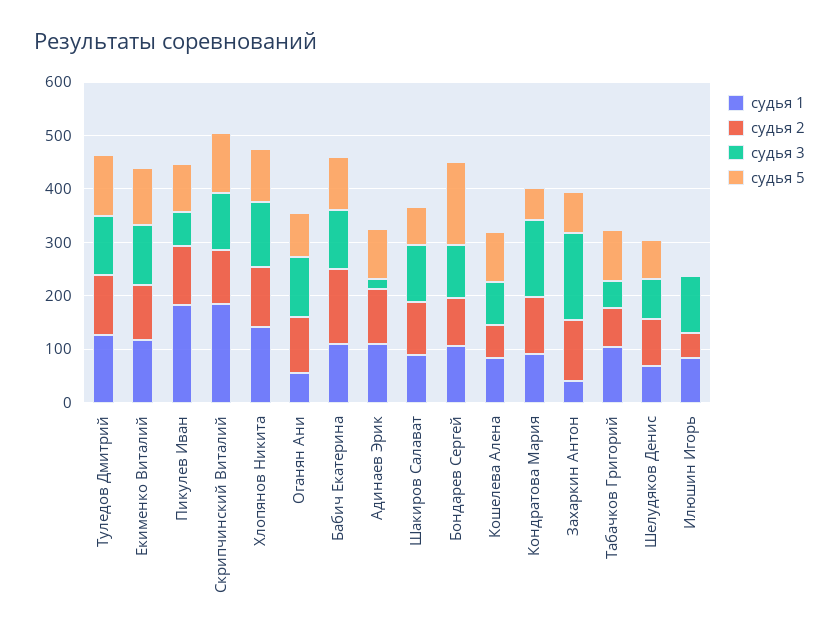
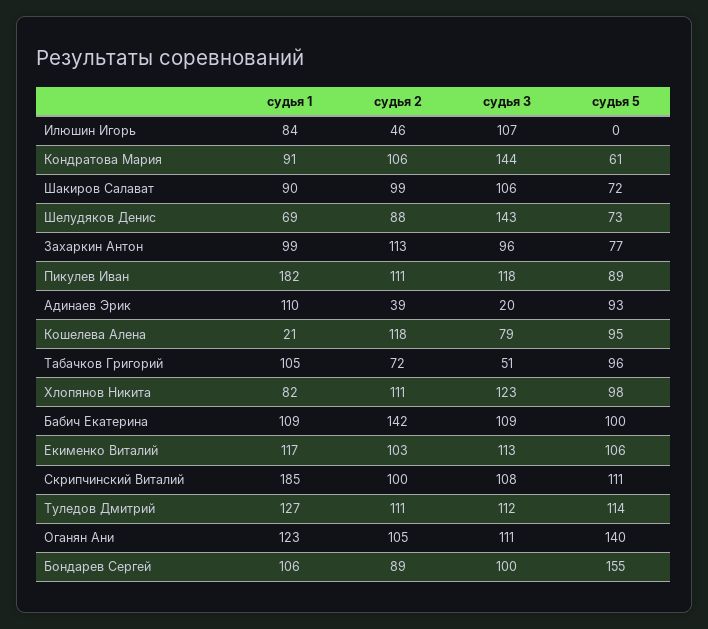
  {
    "судья 1": {
      "Туледов Дмитрий": 127,
      "Екименко Виталий": 117,
      "Пикулев Иван": 182,
      "Скрипчинский Виталий": 185,
-     "Хлопянов Никита": 140,
+     "Хлопянов Никита": 82,
-     "Оганян Ани": 60,
+     "Оганян Ани": 123,
      "Бабич Екатерина": 109,
      "Адинаев Эрик": 110,
      "Шакиров Салават": 90,
      "Бондарев Сергей": 106,
-     "Кошелева Алена": 80,
+     "Кошелева Алена": 21,
      "Кондратова Мария": 91,
-     "Захаркин Антон": 40,
+     "Захаркин Антон": 99,
      "Табачков Григорий": 105,
      "Шелудяков Денис": 69,
      "Илюшин Игорь": 84
    },
    "судья 2": {
      "Туледов Дмитрий": 111,
      "Екименко Виталий": 103,
      "Пикулев Иван": 111,
      "Скрипчинский Виталий": 100,
      "Хлопянов Никита": 111,
      "Оганян Ани": 105,
      "Бабич Екатерина": 142,
-     "Адинаев Эрик": 100,
+     "Адинаев Эрик": 39,
      "Шакиров Салават": 99,
      "Бондарев Сергей": 89,
-     "Кошелева Алена": 60,
+     "Кошелева Алена": 118,
      "Кондратова Мария": 106,
      "Захаркин Антон": 113,
      "Табачков Григорий": 72,
      "Шелудяков Денис": 88,
      "Илюшин Игорь": 46
    },
    "судья 3": {
      "Туледов Дмитрий": 112,
      "Екименко Виталий": 113,
-     "Пикулев Иван": 60,
+     "Пикулев Иван": 118,
      "Скрипчинский Виталий": 108,
      "Хлопянов Никита": 123,
      "Оганян Ани": 111,
      "Бабич Екатерина": 109,
      "Адинаев Эрик": 20,
      "Шакиров Салават": 106,
      "Бондарев Сергей": 100,
      "Кошелева Алена": 79,
      "Кондратова Мария": 144,
-     "Захаркин Антон": 160,
+     "Захаркин Антон": 96,
      "Табачков Григорий": 51,
-     "Шелудяков Денис": 80,
+     "Шелудяков Денис": 143,
      "Илюшин Игорь": 107
    },
    "судья 5": {
      "Туледов Дмитрий": 114,
      "Екименко Виталий": 106,
      "Пикулев Иван": 89,
      "Скрипчинский Виталий": 111,
      "Хлопянов Никита": 98,
-     "Оганян Ани": 80,
+     "Оганян Ани": 140,
      "Бабич Екатерина": 100,
      "Адинаев Эрик": 93,
      "Шакиров Салават": 72,
      "Бондарев Сергей": 155,
      "Кошелева Алена": 95,
      "Кондратова Мария": 61,
      "Захаркин Антон": 77,
      "Табачков Григорий": 96,
      "Шелудяков Денис": 73,
      "Илюшин Игорь": 0
    }
  }

